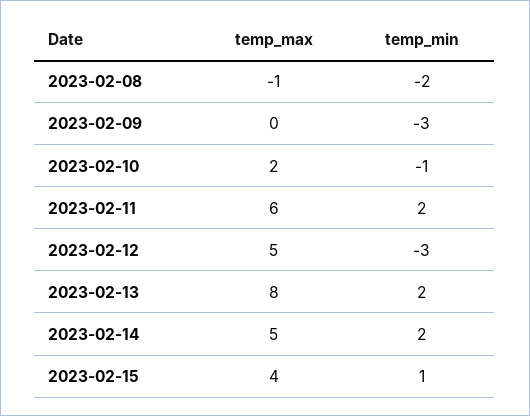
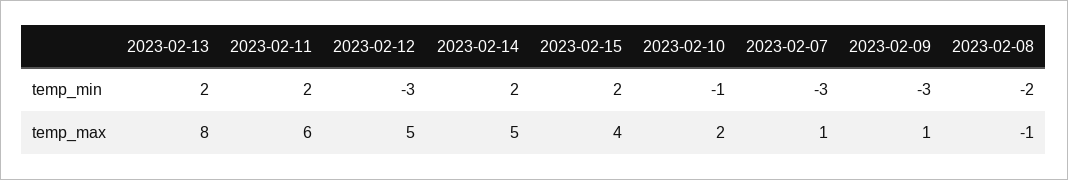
  {
    "temp_max": {
      "2023-02-08": -1,
-     "2023-02-09": 0,
+     "2023-02-09": 1,
      "2023-02-10": 2,
      "2023-02-11": 6,
      "2023-02-12": 5,
      "2023-02-13": 8,
      "2023-02-14": 5,
-     "2023-02-15": 4
+     "2023-02-15": 4,
+     "2023-02-07": 1
    },
    "temp_min": {
      "2023-02-08": -2,
      "2023-02-09": -3,
      "2023-02-10": -1,
      "2023-02-11": 2,
      "2023-02-12": -3,
      "2023-02-13": 2,
      "2023-02-14": 2,
-     "2023-02-15": 1
+     "2023-02-15": 2,
+     "2023-02-07": -3
    }
  }

